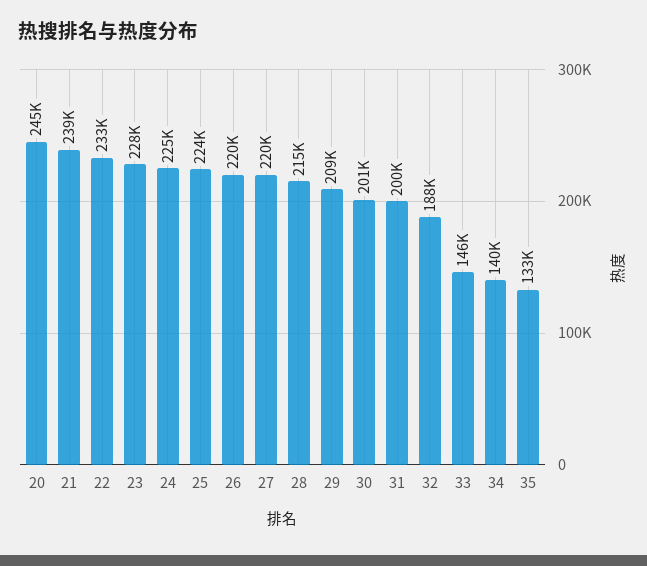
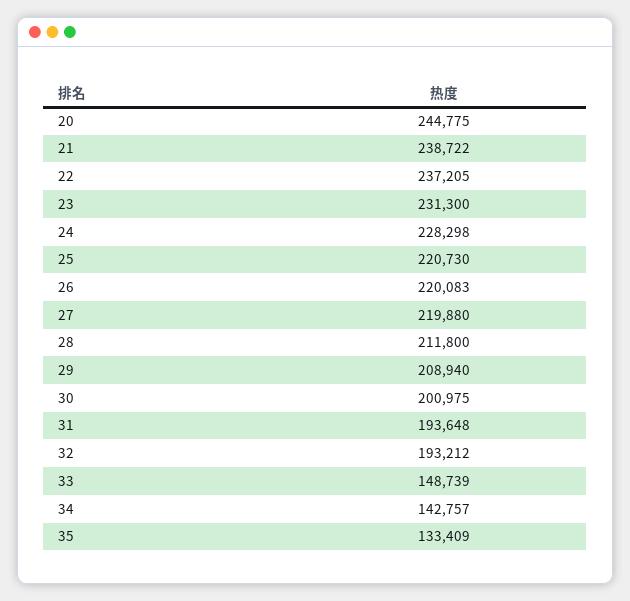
  {
    "20": 244775,
    "21": 238722,
-   "22": 233000,
+   "22": 237205,
-   "23": 228000,
+   "23": 231300,
-   "24": 225000,
+   "24": 228298,
-   "25": 224000,
+   "25": 220730,
    "26": 220083,
    "27": 219880,
-   "28": 215000,
+   "28": 211800,
    "29": 208940,
    "30": 200975,
-   "31": 200000,
+   "31": 193648,
-   "32": 188000,
+   "32": 193212,
-   "33": 146000,
+   "33": 148739,
-   "34": 140000,
+   "34": 142757,
    "35": 133409
  }

